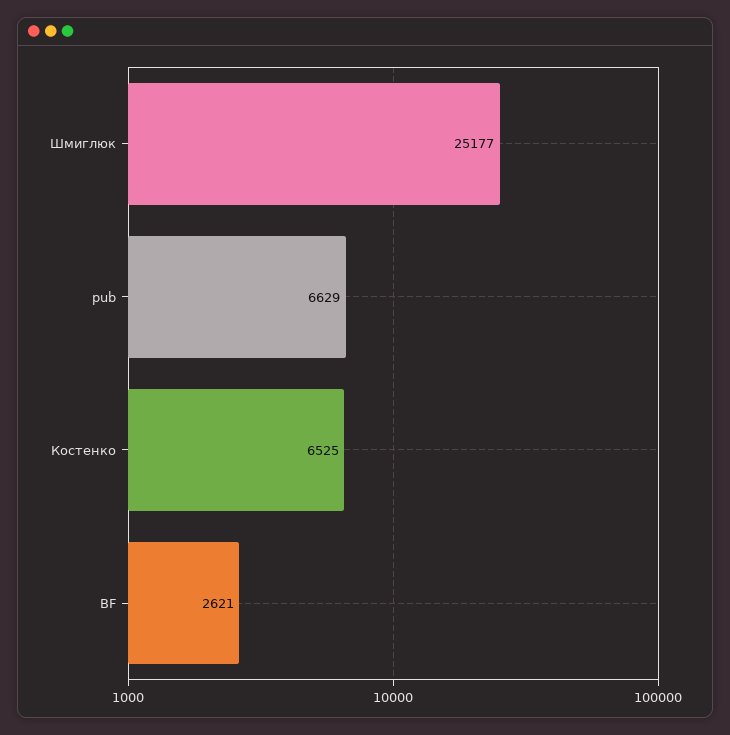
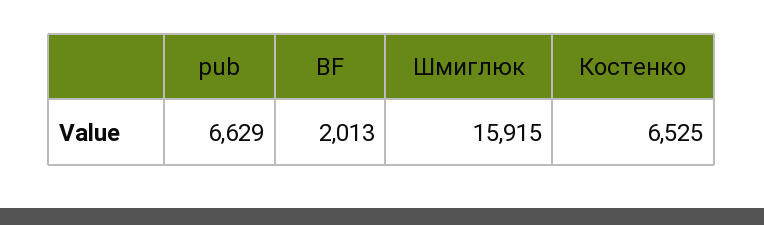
  {
-   "Шмиглюк": 25177,
+   "Шмиглюк": 15915,
    "pub": 6629,
    "Костенко": 6525,
-   "BF": 2621
+   "BF": 2013
  }

